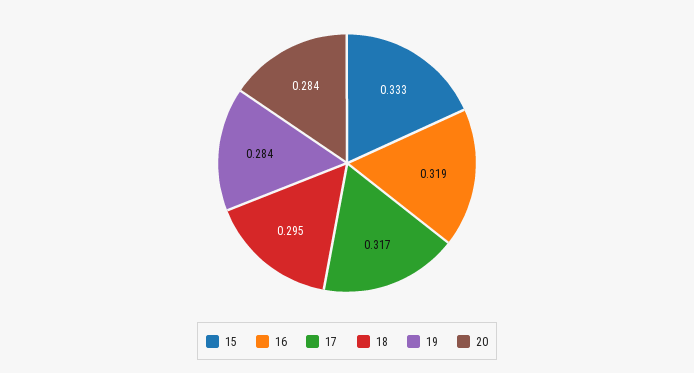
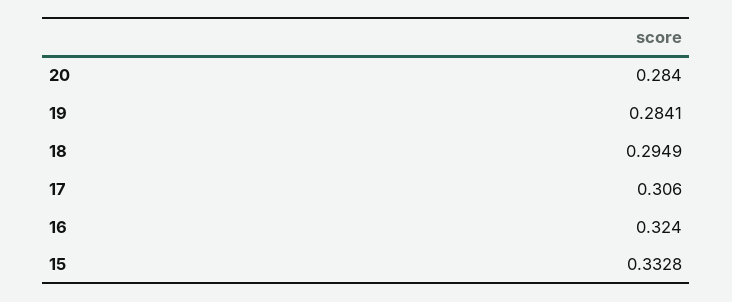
  {
    "15": 0.3328,
-   "16": 0.319,
+   "16": 0.324,
-   "17": 0.317,
+   "17": 0.306,
    "18": 0.2949,
    "19": 0.2841,
    "20": 0.284
  }

